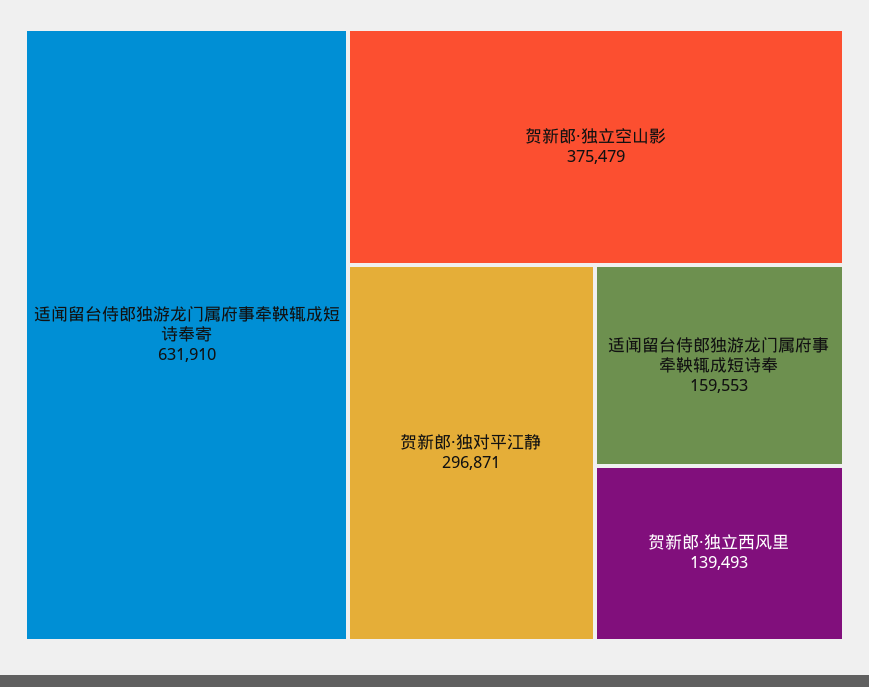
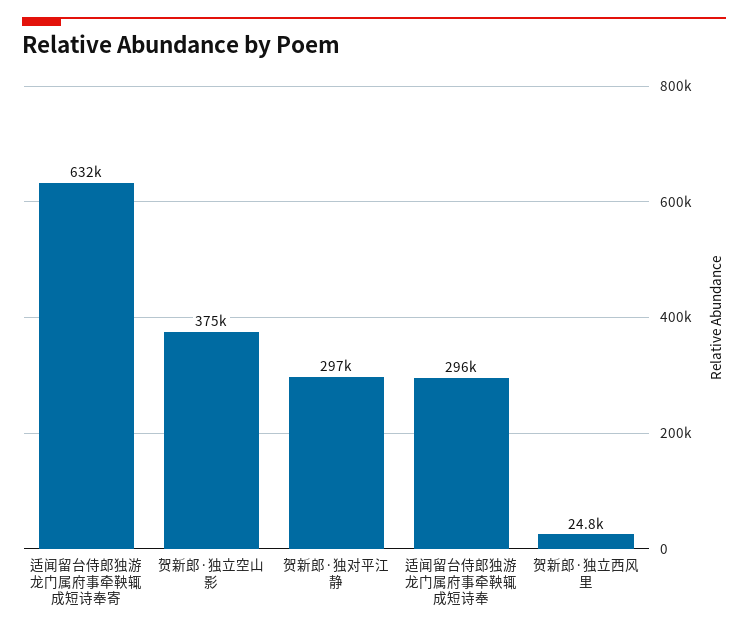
  {
    "适闻留台侍郎独游龙门属府事牵鞅辄成短诗奉寄": 631910,
    "贺新郎·独立空山影": 375479,
    "贺新郎·独对平江静": 296871,
-   "适闻留台侍郎独游龙门属府事牵鞅辄成短诗奉": 159553,
+   "适闻留台侍郎独游龙门属府事牵鞅辄成短诗奉": 296000,
-   "贺新郎·独立西风里": 139493
+   "贺新郎·独立西风里": 24800
  }

